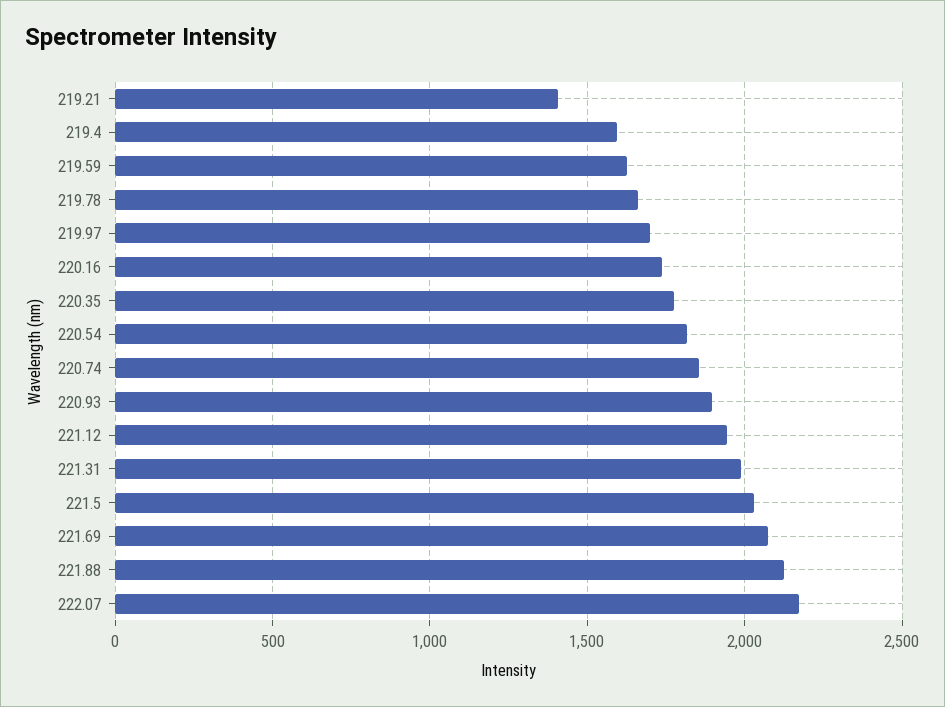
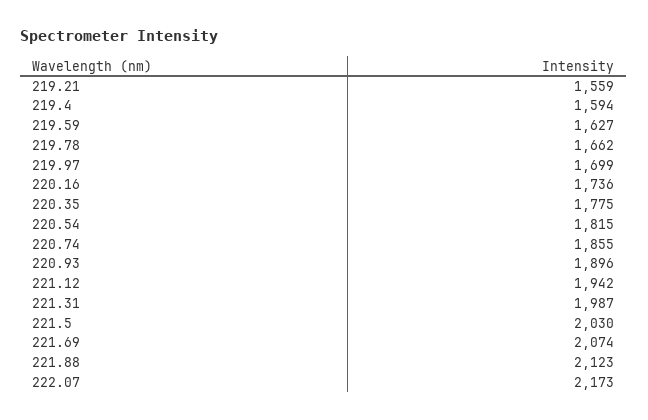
  {
-   "219.21": 1400,
+   "219.21": 1559,
    "219.4": 1594,
    "219.59": 1627,
    "219.78": 1662,
    "219.97": 1699,
    "220.16": 1736,
    "220.35": 1775,
    "220.54": 1815,
    "220.74": 1855,
    "220.93": 1896,
    "221.12": 1942,
    "221.31": 1987,
    "221.5": 2030,
    "221.69": 2074,
    "221.88": 2123,
    "222.07": 2173
  }

